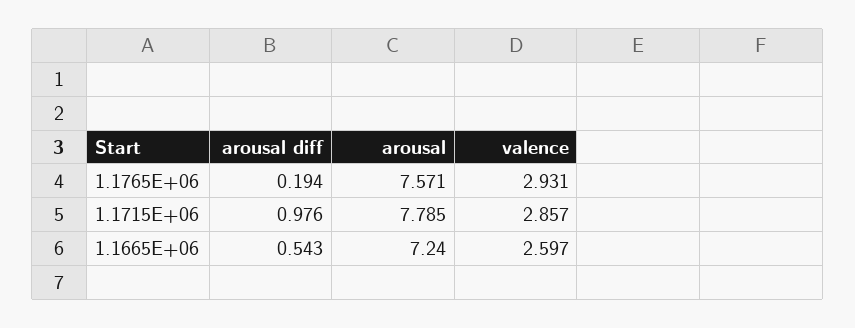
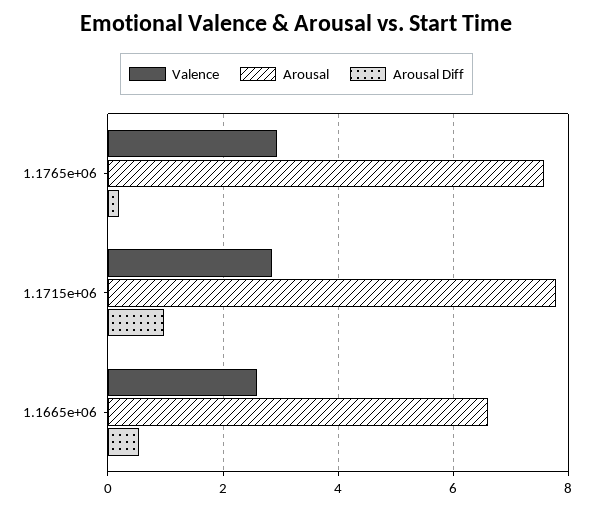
  {
    "arousal diff": {
      "1.1765E+06": 0.194,
      "1.1715E+06": 0.976,
      "1.1665E+06": 0.543
    },
    "arousal": {
      "1.1765E+06": 7.571,
      "1.1715E+06": 7.785,
-     "1.1665E+06": 7.24
+     "1.1665E+06": 6.6
    },
    "valence": {
      "1.1765E+06": 2.931,
      "1.1715E+06": 2.857,
      "1.1665E+06": 2.597
    }
  }

